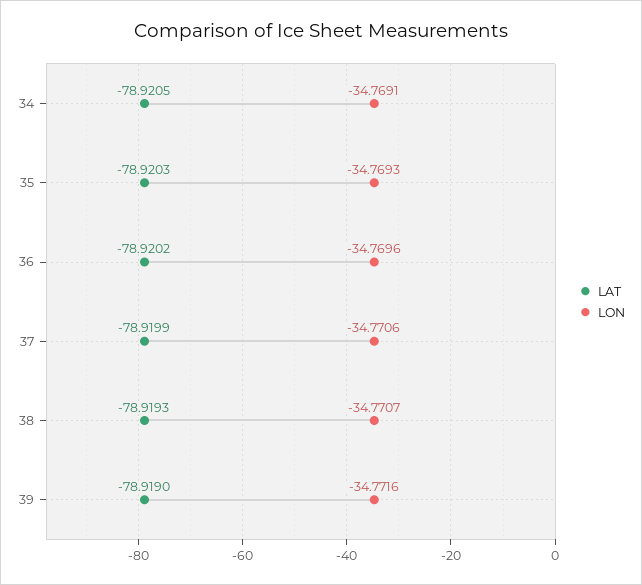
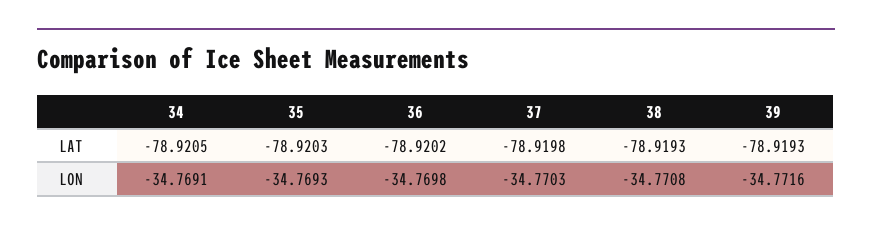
  {
    "LAT": {
      "34": -78.9205,
      "35": -78.9203,
      "36": -78.9202,
-     "37": -78.9199,
+     "37": -78.9198,
      "38": -78.9193,
-     "39": -78.919
+     "39": -78.9193
    },
    "LON": {
      "34": -34.7691,
      "35": -34.7693,
-     "36": -34.7696,
+     "36": -34.7698,
-     "37": -34.7706,
+     "37": -34.7703,
-     "38": -34.7707,
+     "38": -34.7708,
      "39": -34.7716
    }
  }

